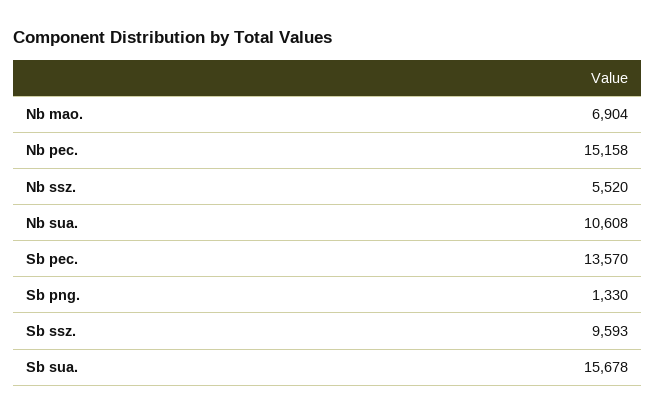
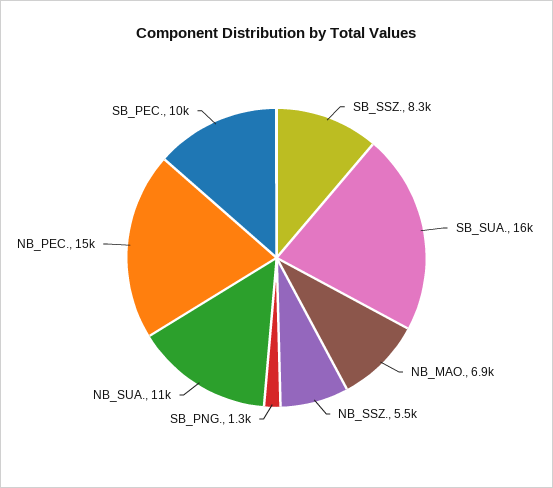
  {
    "Nb mao.": 6904,
    "Nb pec.": 15158,
    "Nb ssz.": 5520,
    "Nb sua.": 10608,
-   "Sb pec.": 13570,
+   "Sb pec.": 10000,
    "Sb png.": 1330,
-   "Sb ssz.": 9593,
+   "Sb ssz.": 8300,
    "Sb sua.": 15678
  }

